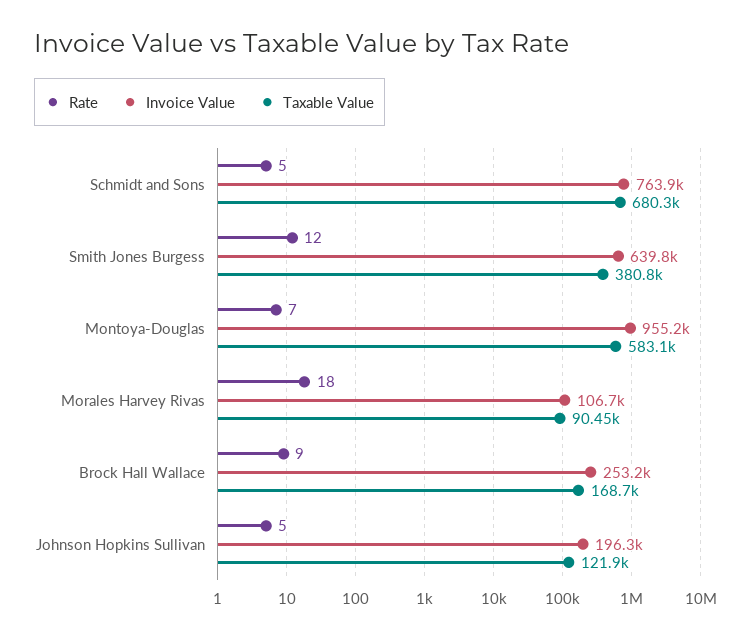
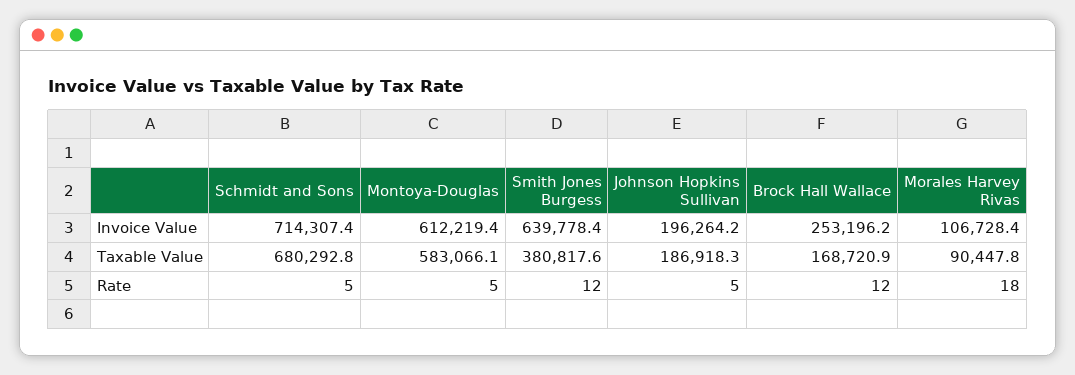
  {
    "Rate": {
      "Schmidt and Sons": 5,
      "Smith Jones Burgess": 12,
-     "Montoya-Douglas": 7,
+     "Montoya-Douglas": 5,
      "Morales Harvey Rivas": 18,
-     "Brock Hall Wallace": 9,
+     "Brock Hall Wallace": 12,
      "Johnson Hopkins Sullivan": 5
    },
    "Invoice Value": {
-     "Schmidt and Sons": 763900,
+     "Schmidt and Sons": 714307.4,
      "Smith Jones Burgess": 639778.4,
-     "Montoya-Douglas": 955200,
+     "Montoya-Douglas": 612219.4,
      "Morales Harvey Rivas": 106728.4,
      "Brock Hall Wallace": 253196.2,
      "Johnson Hopkins Sullivan": 196264.2
    },
    "Taxable Value": {
      "Schmidt and Sons": 680292.8,
      "Smith Jones Burgess": 380817.6,
      "Montoya-Douglas": 583066.1,
      "Morales Harvey Rivas": 90447.8,
      "Brock Hall Wallace": 168720.9,
-     "Johnson Hopkins Sullivan": 121900
+     "Johnson Hopkins Sullivan": 186918.3
    }
  }

